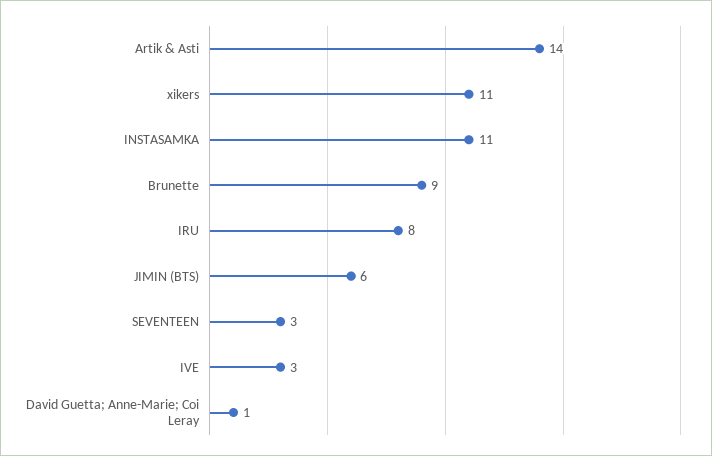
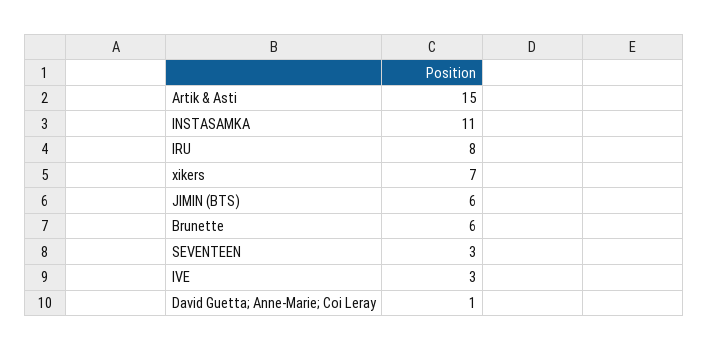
  {
-   "Artik & Asti": 14,
+   "Artik & Asti": 15,
-   "xikers": 11,
+   "xikers": 7,
    "INSTASAMKA": 11,
-   "Brunette": 9,
+   "Brunette": 6,
    "IRU": 8,
    "JIMIN (BTS)": 6,
    "SEVENTEEN": 3,
    "IVE": 3,
    "David Guetta; Anne-Marie; Coi Leray": 1
  }

